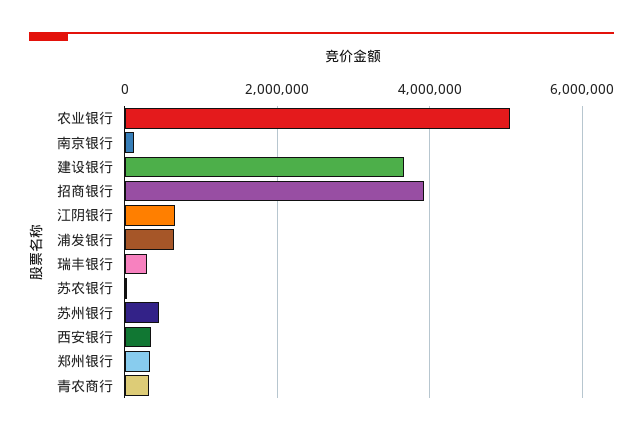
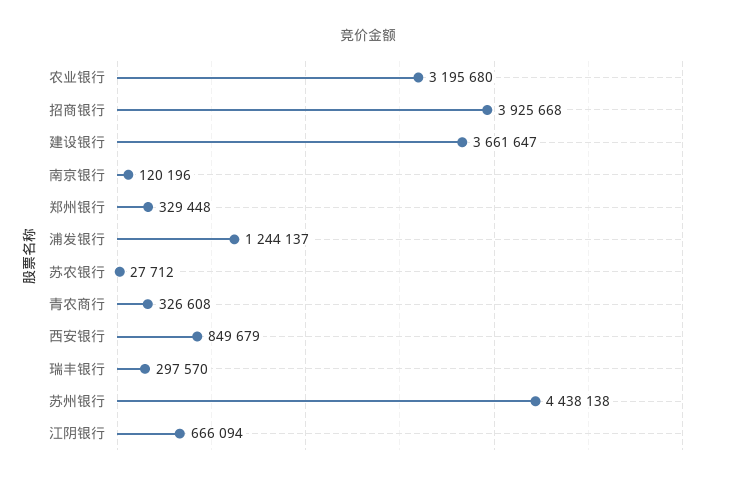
  {
-   "农业银行": 5000000,
+   "农业银行": 3195680,
    "南京银行": 120196,
    "建设银行": 3661647,
    "招商银行": 3925668,
    "江阴银行": 666094,
-   "浦发银行": 600000,
+   "浦发银行": 1244137,
    "瑞丰银行": 297570,
    "苏农银行": 27712,
-   "苏州银行": 400000,
+   "苏州银行": 4438138,
-   "西安银行": 400000,
+   "西安银行": 849679,
    "郑州银行": 329448,
    "青农商行": 326608
  }

